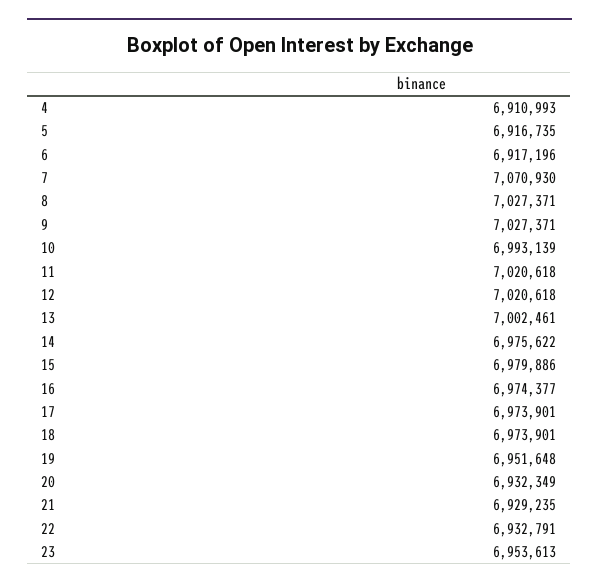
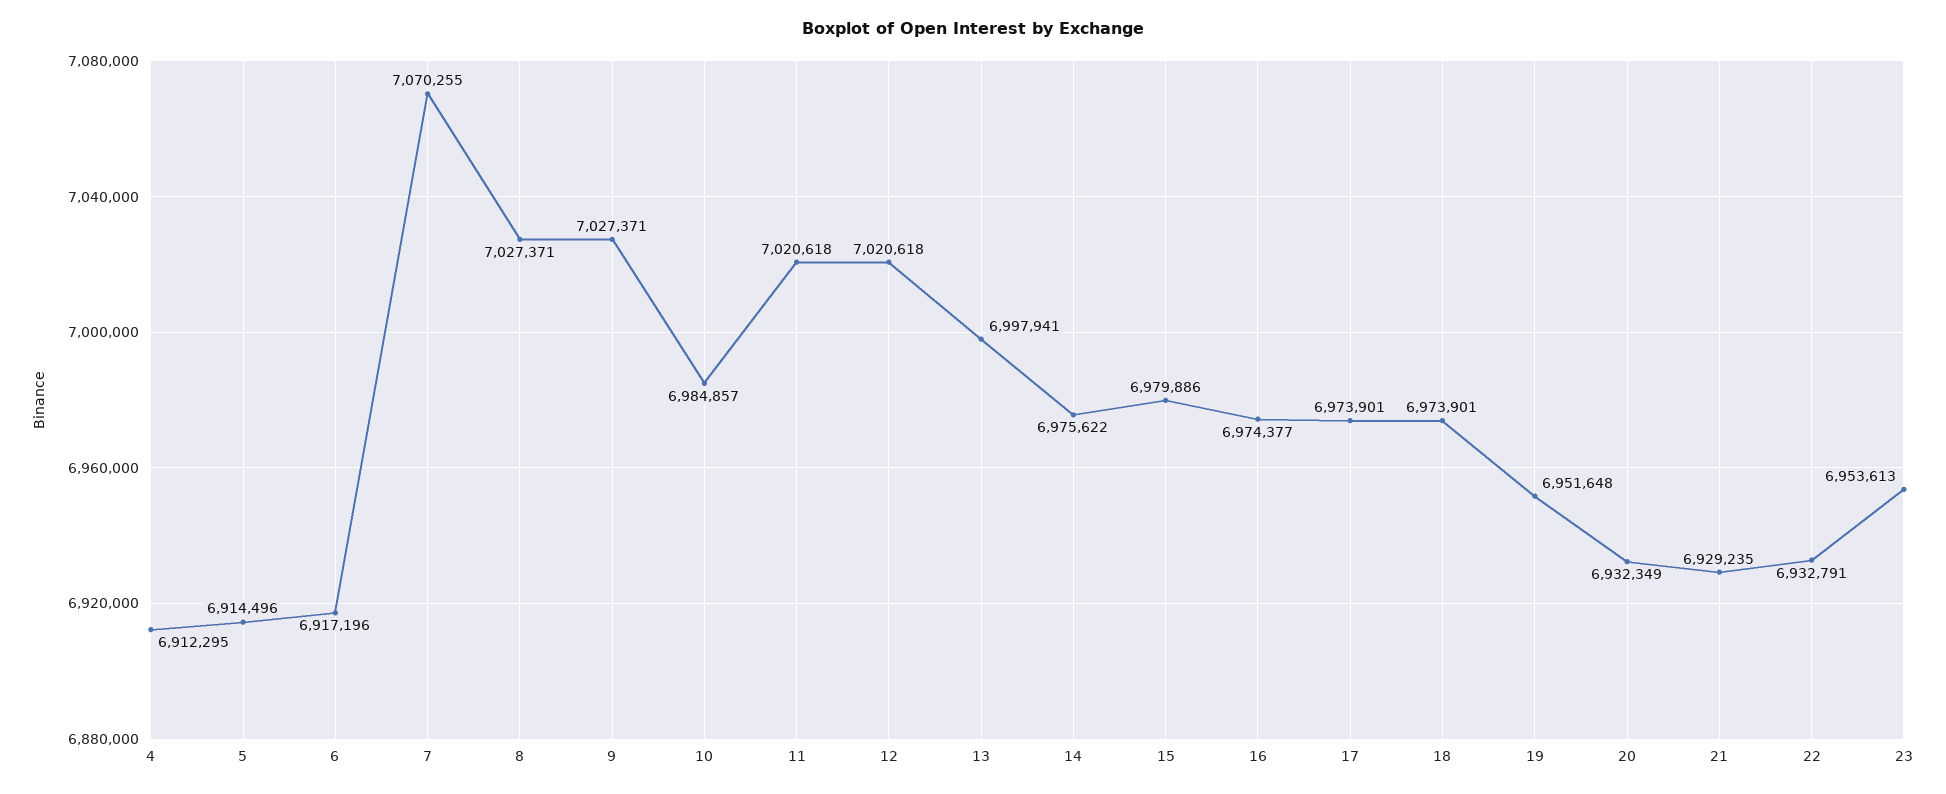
  {
-   "4": 6910993,
+   "4": 6912295,
-   "5": 6916735,
+   "5": 6914496,
    "6": 6917196,
-   "7": 7070930,
+   "7": 7070255,
    "8": 7027371,
    "9": 7027371,
-   "10": 6993139,
+   "10": 6984857,
    "11": 7020618,
    "12": 7020618,
-   "13": 7002461,
+   "13": 6997941,
    "14": 6975622,
    "15": 6979886,
    "16": 6974377,
    "17": 6973901,
    "18": 6973901,
    "19": 6951648,
    "20": 6932349,
    "21": 6929235,
    "22": 6932791,
    "23": 6953613
  }

